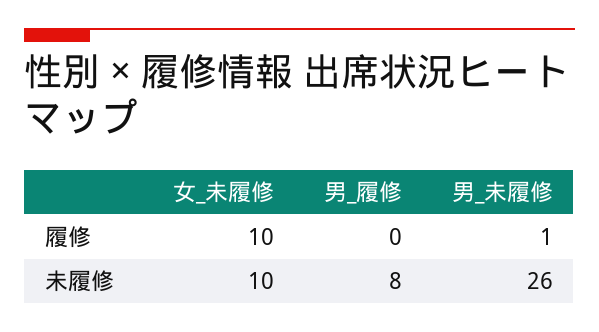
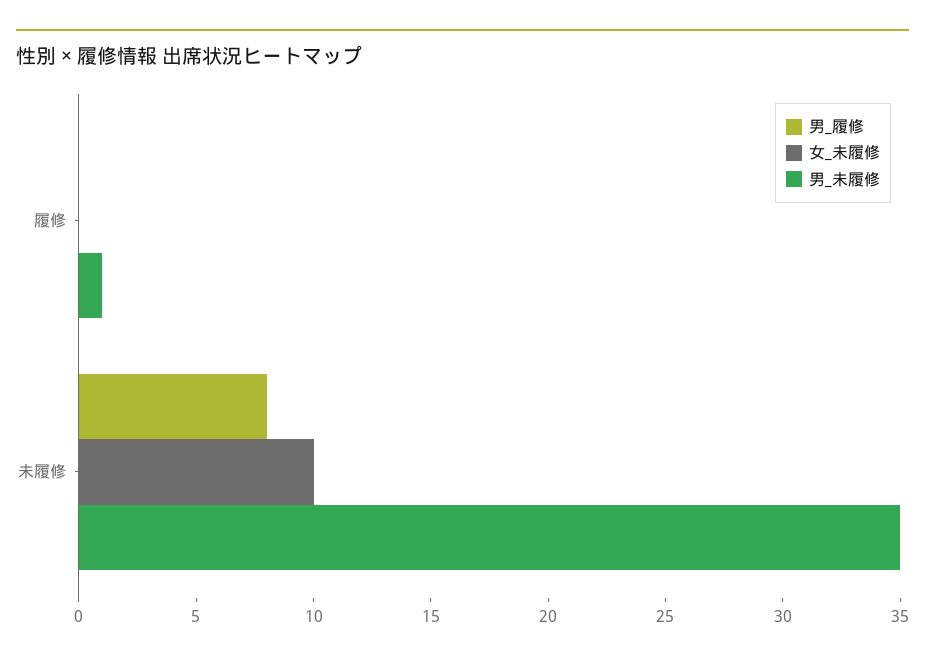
  {
    "女_未履修": {
-     "履修": 10,
+     "履修": 0,
      "未履修": 10
    },
    "男_履修": {
      "履修": 0,
      "未履修": 8
    },
    "男_未履修": {
      "履修": 1,
-     "未履修": 26
+     "未履修": 35
    }
  }

